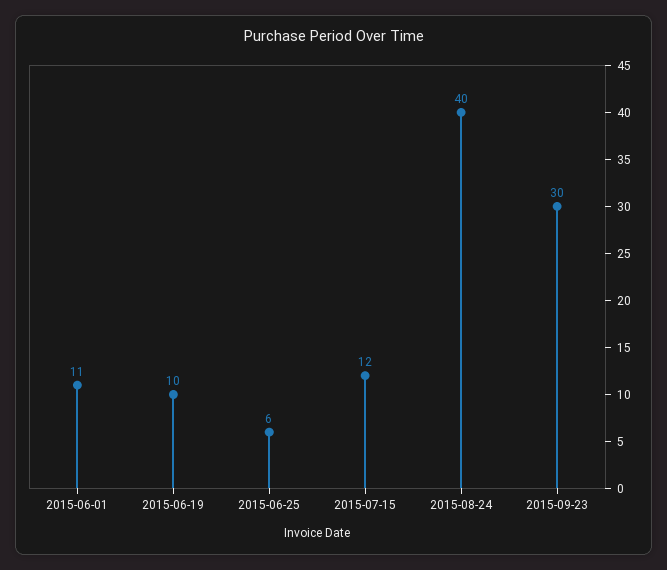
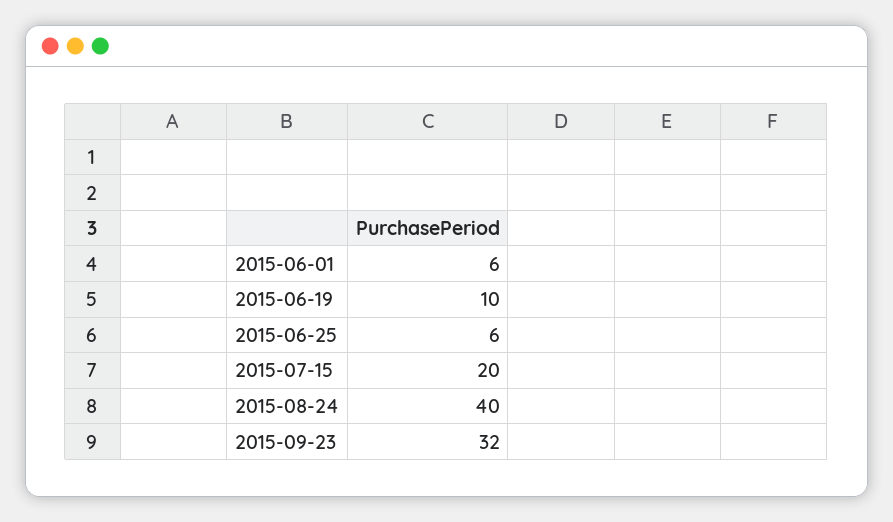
  {
-   "2015-06-01": 11,
+   "2015-06-01": 6,
    "2015-06-19": 10,
    "2015-06-25": 6,
-   "2015-07-15": 12,
+   "2015-07-15": 20,
    "2015-08-24": 40,
-   "2015-09-23": 30
+   "2015-09-23": 32
  }

